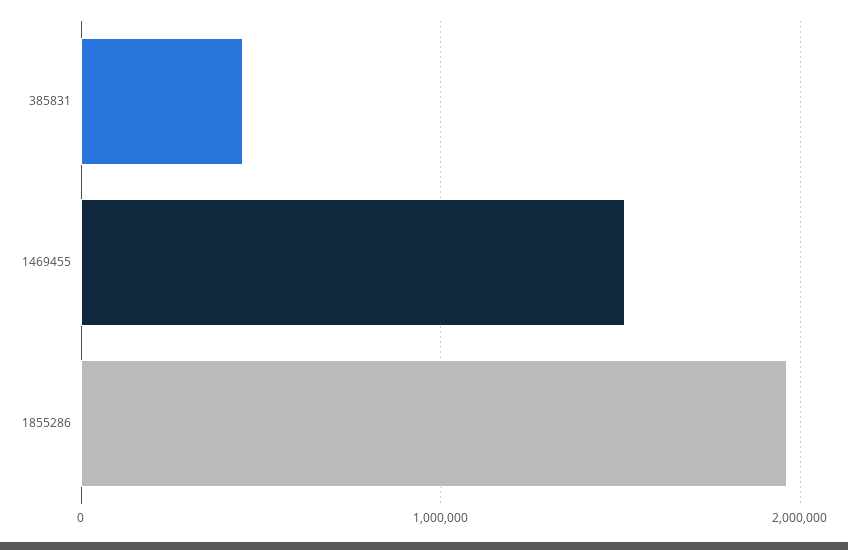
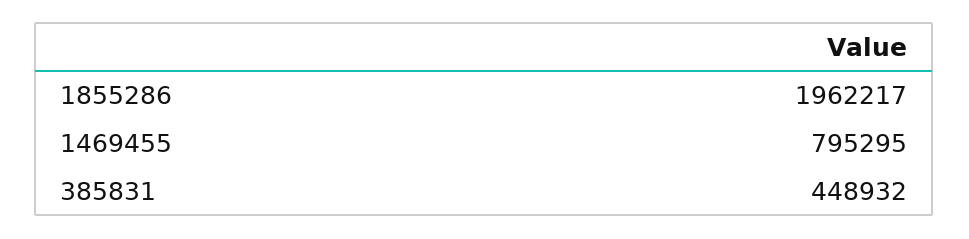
  {
    "385831": 448932,
-   "1469455": 1500000,
+   "1469455": 795295,
    "1855286": 1962217
  }

